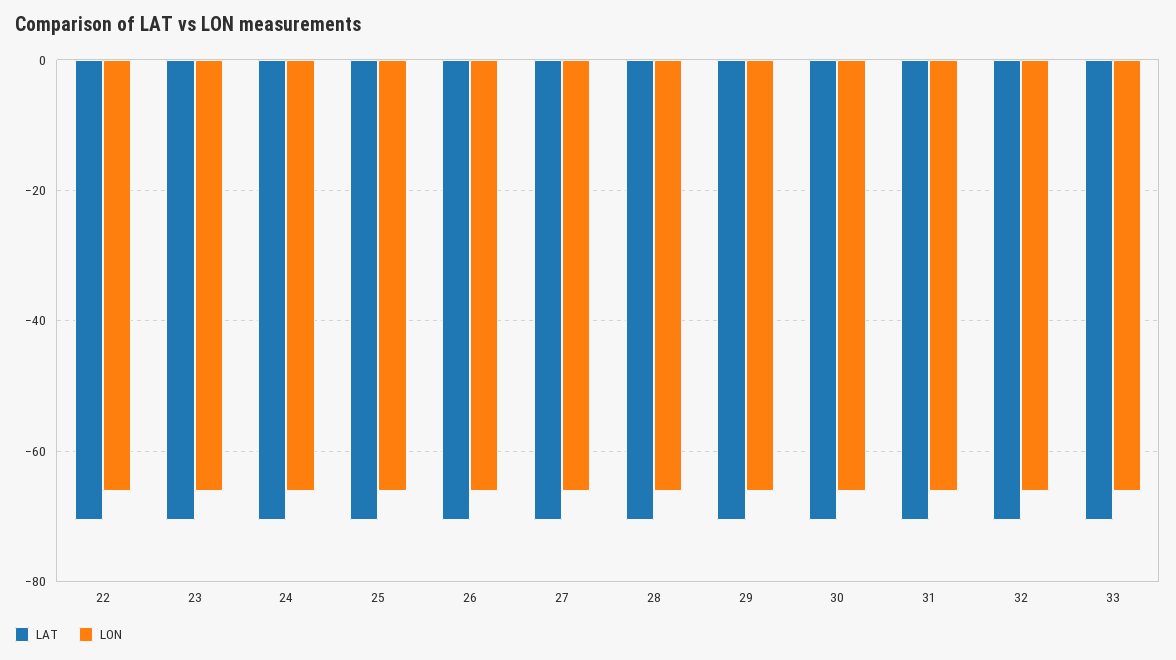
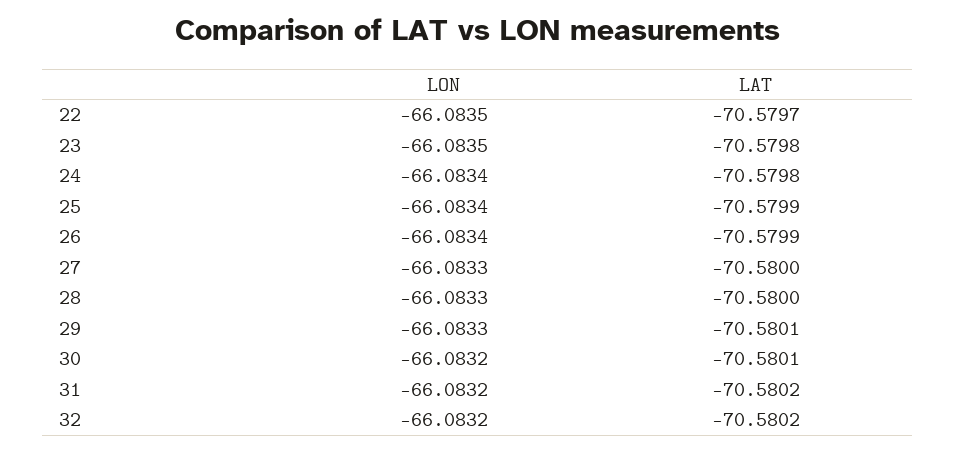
  {
    "LAT": {
      "22": -70.5797,
      "23": -70.5798,
      "24": -70.5798,
      "25": -70.5799,
      "26": -70.5799,
      "27": -70.58,
      "28": -70.58,
      "29": -70.5801,
      "30": -70.5801,
      "31": -70.5802,
-     "32": -70.5802,
+     "32": -70.5802
-     "33": -70
    },
    "LON": {
      "22": -66.0835,
      "23": -66.0835,
      "24": -66.0834,
      "25": -66.0834,
      "26": -66.0834,
      "27": -66.0833,
      "28": -66.0833,
      "29": -66.0833,
      "30": -66.0832,
      "31": -66.0832,
-     "32": -66.0832,
+     "32": -66.0832
-     "33": -66
    }
  }

